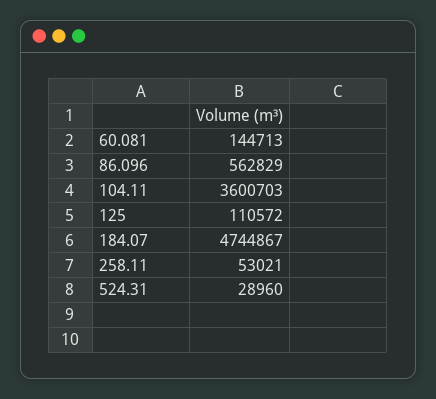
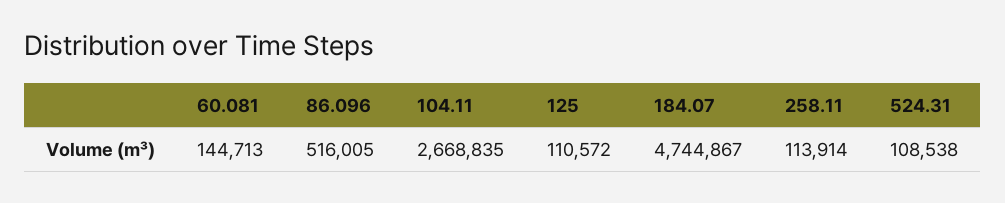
  {
    "60.081": 144713,
-   "86.096": 562829,
+   "86.096": 516005,
-   "104.11": 3600703,
+   "104.11": 2668835,
    "125": 110572,
    "184.07": 4744867,
-   "258.11": 53021,
+   "258.11": 113914,
-   "524.31": 28960
+   "524.31": 108538
  }

